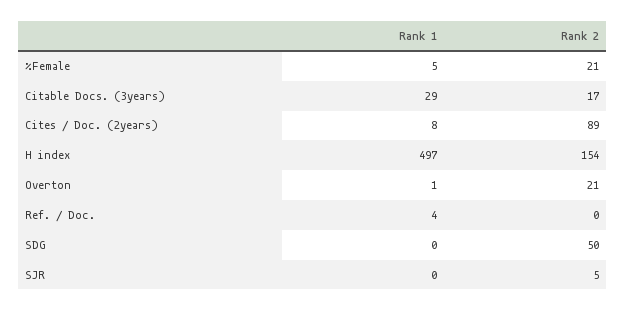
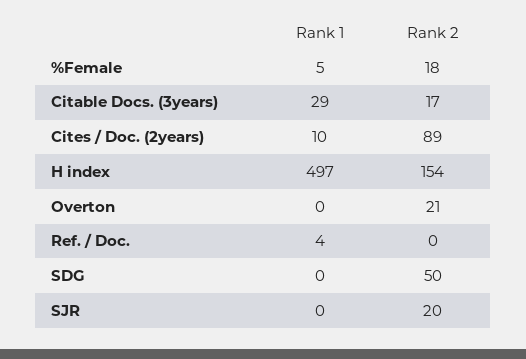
  {
    "Rank 1": {
      "%Female": 5,
      "Citable Docs. (3years)": 29,
-     "Cites / Doc. (2years)": 8,
+     "Cites / Doc. (2years)": 10,
      "H index": 497,
-     "Overton": 1,
+     "Overton": 0,
      "Ref. / Doc.": 4,
      "SDG": 0,
      "SJR": 0
    },
    "Rank 2": {
-     "%Female": 21,
+     "%Female": 18,
      "Citable Docs. (3years)": 17,
      "Cites / Doc. (2years)": 89,
      "H index": 154,
      "Overton": 21,
      "Ref. / Doc.": 0,
      "SDG": 50,
-     "SJR": 5
+     "SJR": 20
    }
  }

